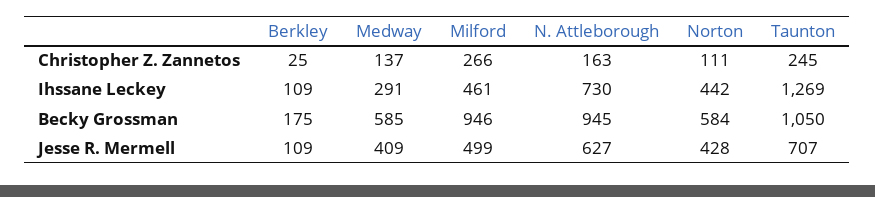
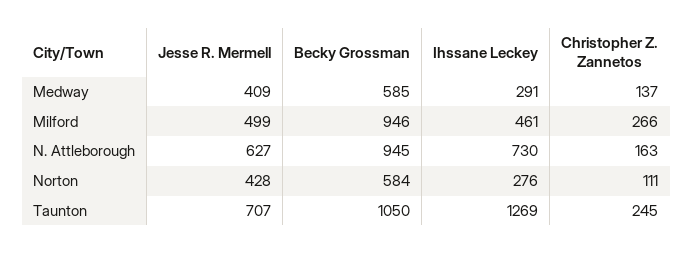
  {
-   "Berkley": {
-     "Christopher Z. Zannetos": 25,
-     "Ihssane Leckey": 109,
-     "Becky Grossman": 175,
-     "Jesse R. Mermell": 109
-   },
    "Medway": {
      "Christopher Z. Zannetos": 137,
      "Ihssane Leckey": 291,
      "Becky Grossman": 585,
      "Jesse R. Mermell": 409
    },
    "Milford": {
      "Christopher Z. Zannetos": 266,
      "Ihssane Leckey": 461,
      "Becky Grossman": 946,
      "Jesse R. Mermell": 499
    },
    "N. Attleborough": {
      "Christopher Z. Zannetos": 163,
      "Ihssane Leckey": 730,
      "Becky Grossman": 945,
      "Jesse R. Mermell": 627
    },
    "Norton": {
      "Christopher Z. Zannetos": 111,
-     "Ihssane Leckey": 442,
+     "Ihssane Leckey": 276,
      "Becky Grossman": 584,
      "Jesse R. Mermell": 428
    },
    "Taunton": {
      "Christopher Z. Zannetos": 245,
      "Ihssane Leckey": 1269,
      "Becky Grossman": 1050,
      "Jesse R. Mermell": 707
    }
  }

